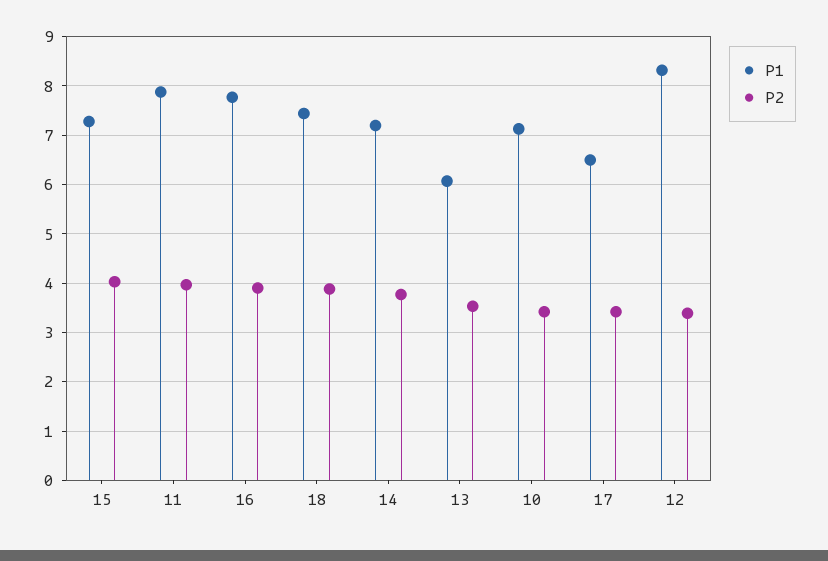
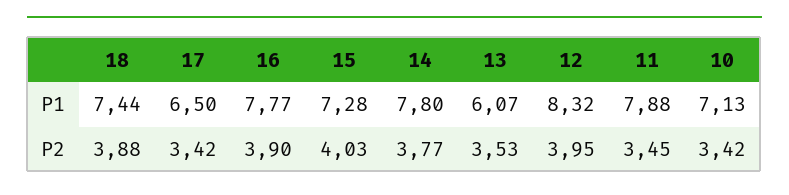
  {
    "P1": {
      "15": 7.28,
      "11": 7.88,
      "16": 7.77,
      "18": 7.44,
-     "14": 7.2,
+     "14": 7.8,
      "13": 6.07,
      "10": 7.13,
      "17": 6.5,
      "12": 8.32
    },
    "P2": {
      "15": 4.03,
-     "11": 4,
+     "11": 3.45,
      "16": 3.9,
      "18": 3.88,
      "14": 3.77,
      "13": 3.53,
      "10": 3.42,
      "17": 3.42,
-     "12": 3.4
+     "12": 3.95
    }
  }

